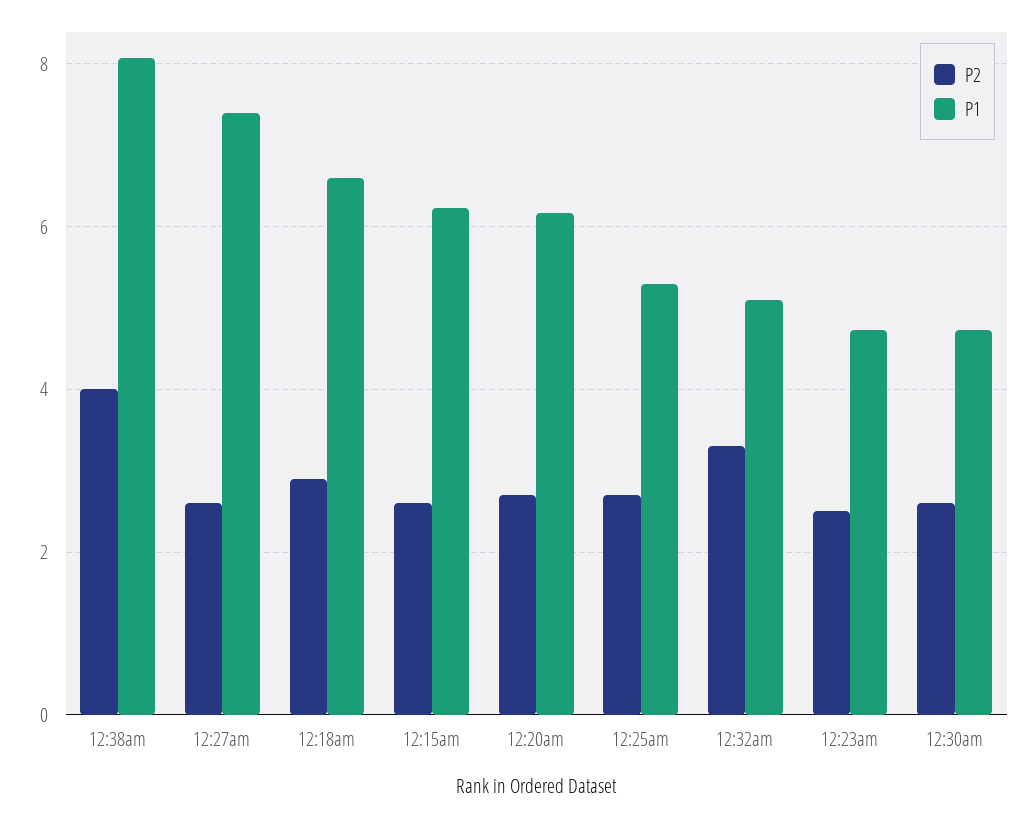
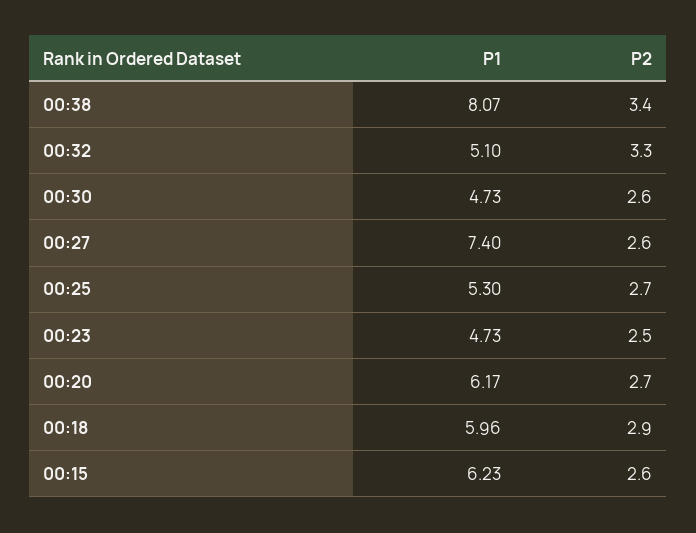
  {
    "P2": {
-     "12:38am": 4,
+     "12:38am": 3.4,
      "12:27am": 2.6,
      "12:18am": 2.9,
      "12:15am": 2.6,
      "12:20am": 2.7,
      "12:25am": 2.7,
      "12:32am": 3.3,
      "12:23am": 2.5,
      "12:30am": 2.6
    },
    "P1": {
      "12:38am": 8.07,
      "12:27am": 7.4,
-     "12:18am": 6.6,
+     "12:18am": 5.96,
      "12:15am": 6.23,
      "12:20am": 6.17,
      "12:25am": 5.3,
      "12:32am": 5.1,
      "12:23am": 4.73,
      "12:30am": 4.73
    }
  }

